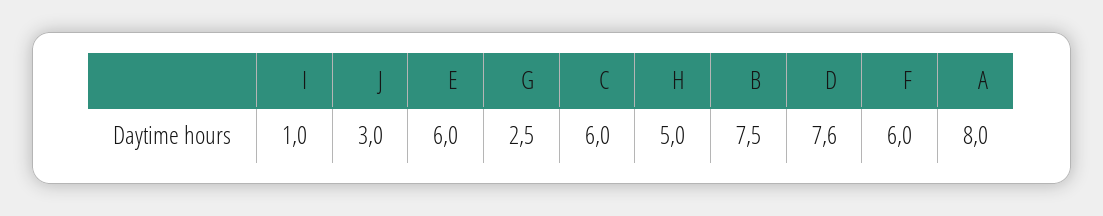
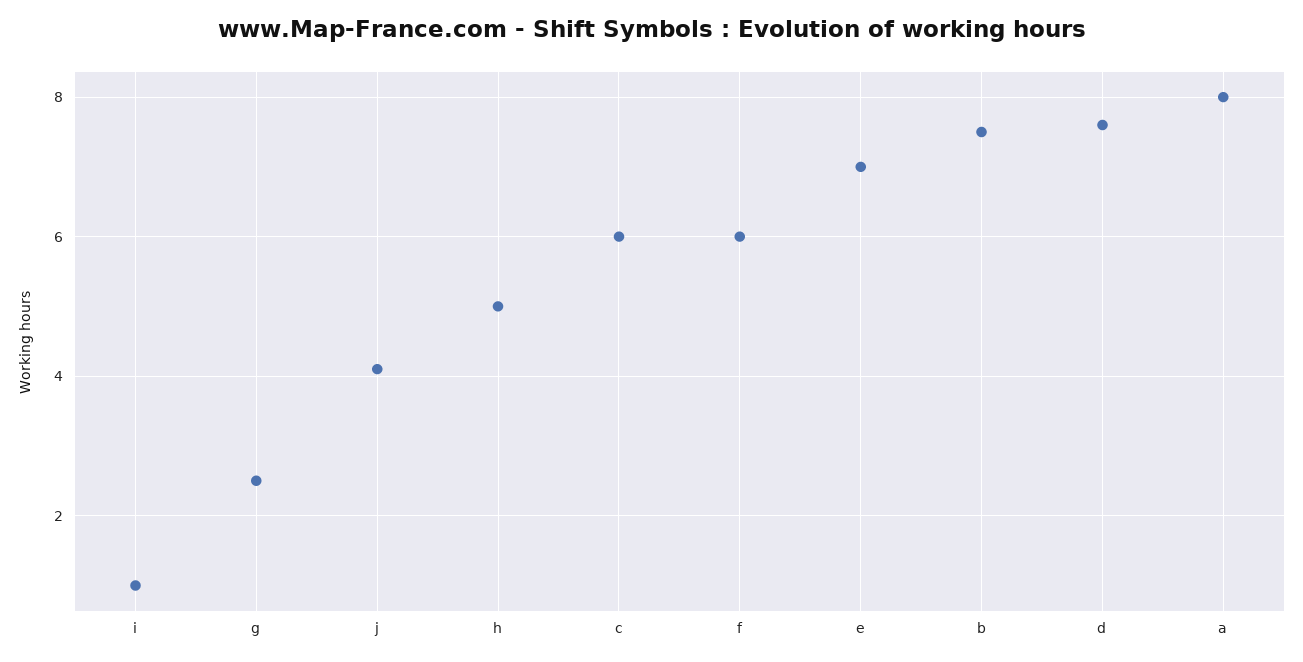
  {
    "I": 1,
-   "J": 3,
+   "J": 4,
-   "E": 6,
+   "E": 7,
    "G": 2.5,
    "C": 6,
    "H": 5,
    "B": 7.5,
    "D": 7.6,
    "F": 6,
    "A": 8
  }

